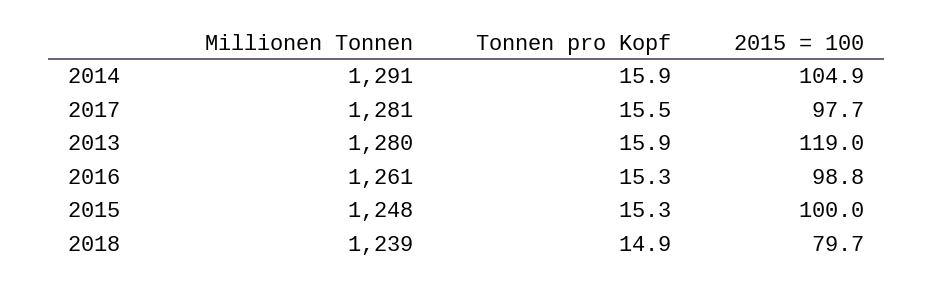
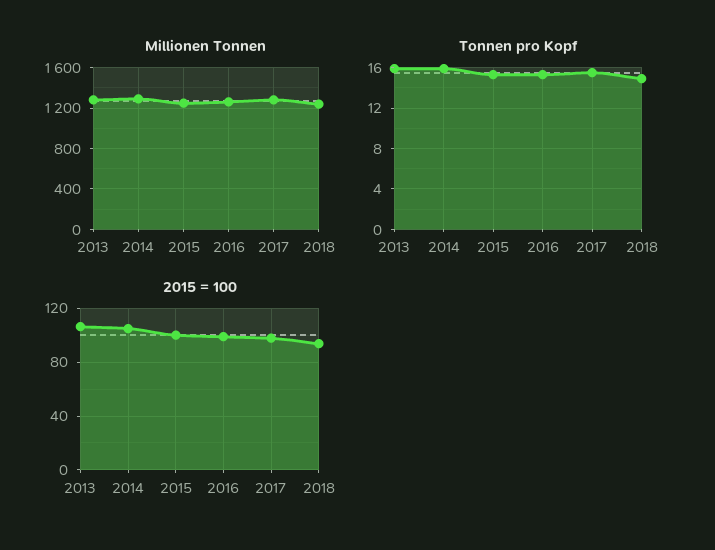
  {
    "Millionen Tonnen": {
      "2014": 1291,
      "2017": 1281,
      "2013": 1280,
      "2016": 1261,
      "2015": 1248,
      "2018": 1239
    },
    "Tonnen pro Kopf": {
      "2014": 15.9,
      "2017": 15.5,
      "2013": 15.9,
      "2016": 15.3,
      "2015": 15.3,
      "2018": 14.9
    },
    "2015 = 100": {
      "2014": 104.9,
      "2017": 97.7,
-     "2013": 119,
+     "2013": 105,
      "2016": 98.8,
      "2015": 100,
-     "2018": 79.7
+     "2018": 95
    }
  }

